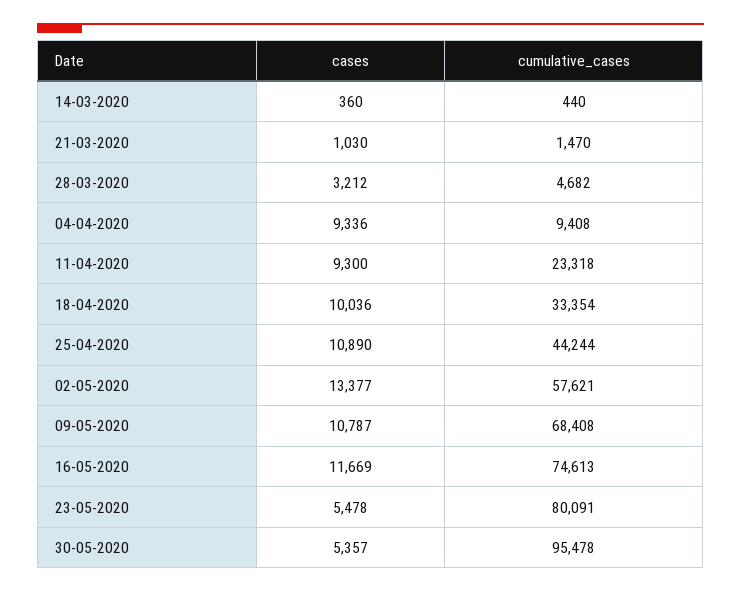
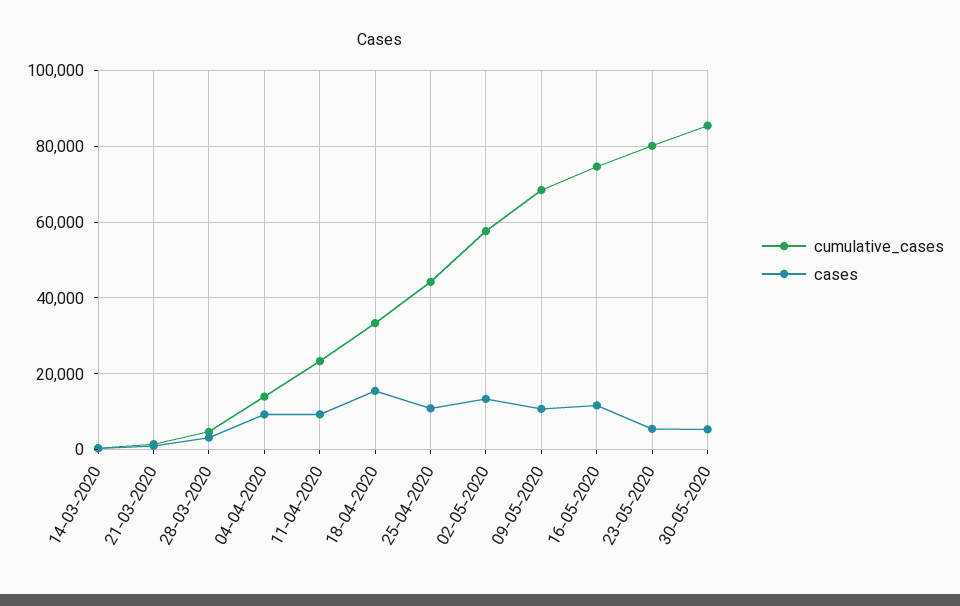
  {
    "cases": {
      "14-03-2020": 360,
      "21-03-2020": 1030,
      "28-03-2020": 3212,
      "04-04-2020": 9336,
      "11-04-2020": 9300,
-     "18-04-2020": 10036,
+     "18-04-2020": 16000,
      "25-04-2020": 10890,
      "02-05-2020": 13377,
      "09-05-2020": 10787,
      "16-05-2020": 11669,
      "23-05-2020": 5478,
      "30-05-2020": 5357
    },
    "cumulative_cases": {
      "14-03-2020": 440,
      "21-03-2020": 1470,
      "28-03-2020": 4682,
-     "04-04-2020": 9408,
+     "04-04-2020": 14000,
      "11-04-2020": 23318,
      "18-04-2020": 33354,
      "25-04-2020": 44244,
      "02-05-2020": 57621,
      "09-05-2020": 68408,
      "16-05-2020": 74613,
      "23-05-2020": 80091,
-     "30-05-2020": 95478
+     "30-05-2020": 86000
    }
  }

